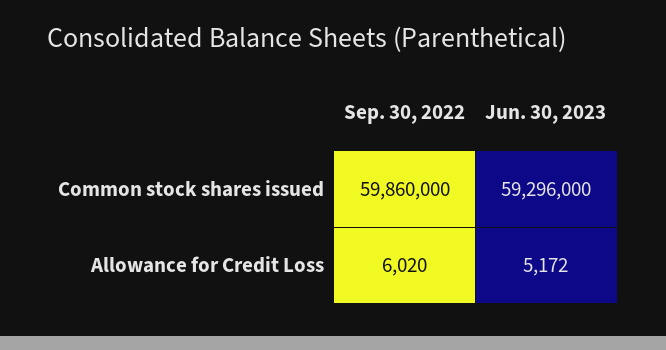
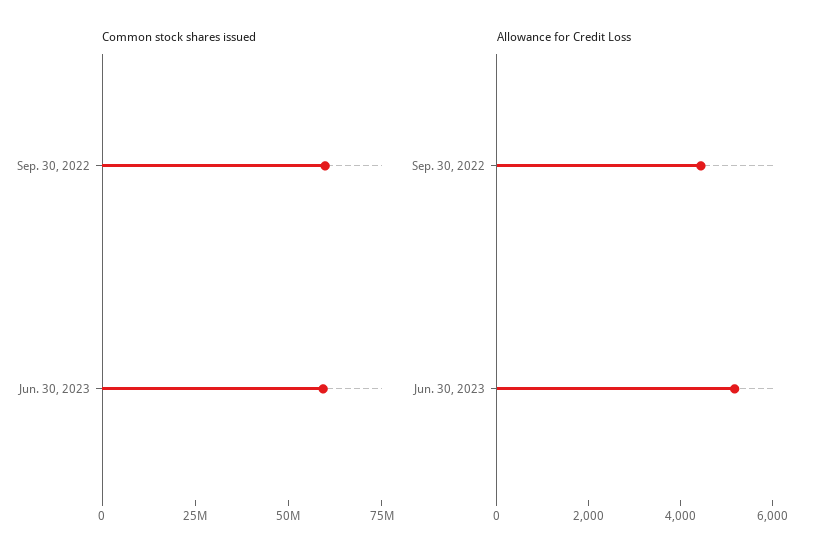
  {
    "Common stock shares issued": {
      "Sep. 30, 2022": 59860000,
      "Jun. 30, 2023": 59296000
    },
    "Allowance for Credit Loss": {
-     "Sep. 30, 2022": 6020,
+     "Sep. 30, 2022": 4500,
      "Jun. 30, 2023": 5172
    }
  }

